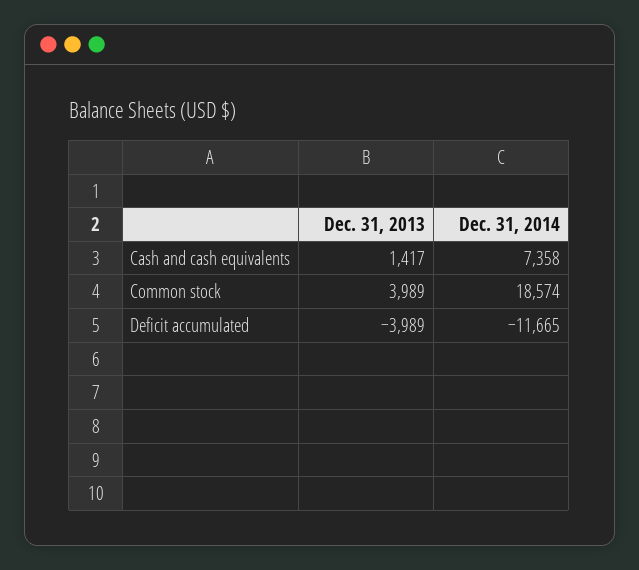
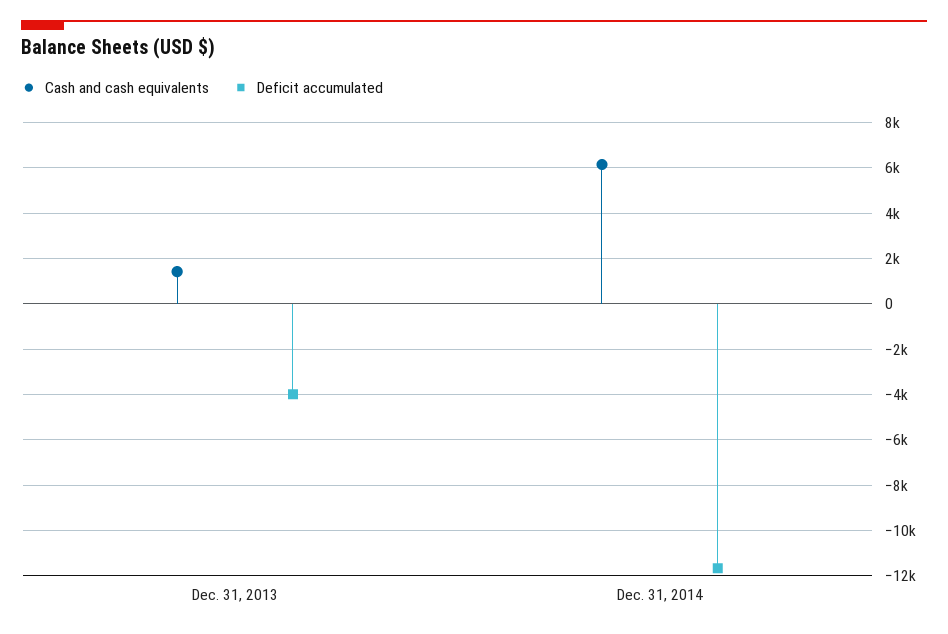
  {
    "Cash and cash equivalents": {
      "Dec. 31, 2013": 1417,
-     "Dec. 31, 2014": 7358
+     "Dec. 31, 2014": 6000
    },
-   "Common stock": {
-     "Dec. 31, 2013": 3989,
-     "Dec. 31, 2014": 18574
-   },
    "Deficit accumulated": {
      "Dec. 31, 2013": -3989,
      "Dec. 31, 2014": -11665
    }
  }

